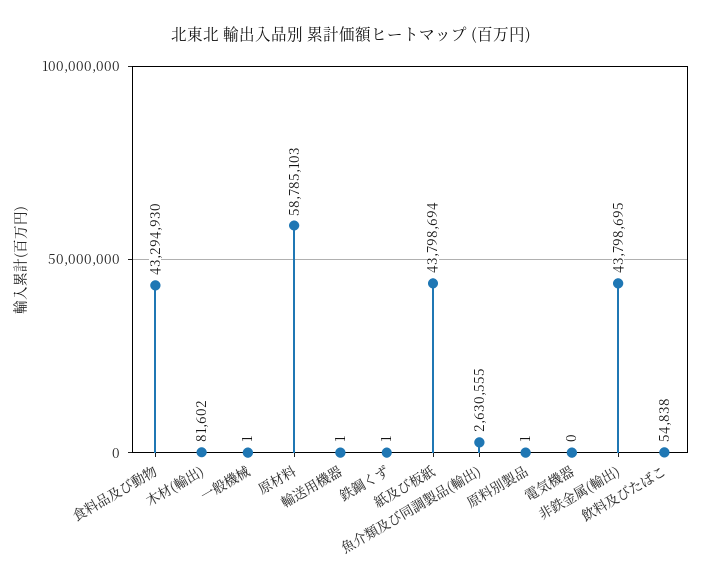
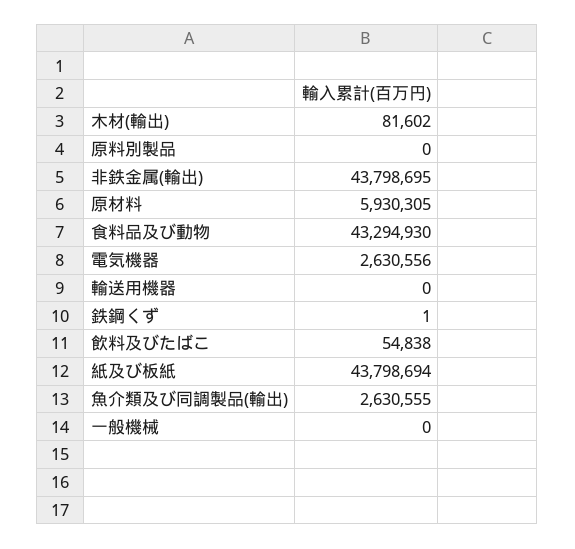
  {
    "食料品及び動物": 43294930,
    "木材(輸出)": 81602,
-   "一般機械": 1,
+   "一般機械": 0,
-   "原材料": 58785103,
+   "原材料": 5930305,
-   "輸送用機器": 1,
+   "輸送用機器": 0,
    "鉄鋼くず": 1,
    "紙及び板紙": 43798694,
    "魚介類及び同調製品(輸出)": 2630555,
-   "原料別製品": 1,
+   "原料別製品": 0,
-   "電気機器": 0,
+   "電気機器": 2630556,
    "非鉄金属(輸出)": 43798695,
    "飲料及びたばこ": 54838
  }

